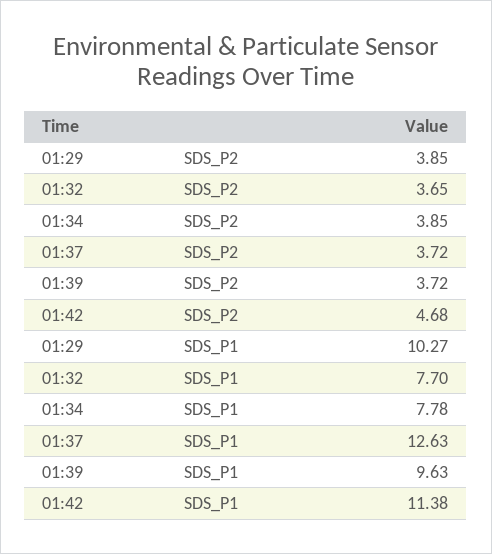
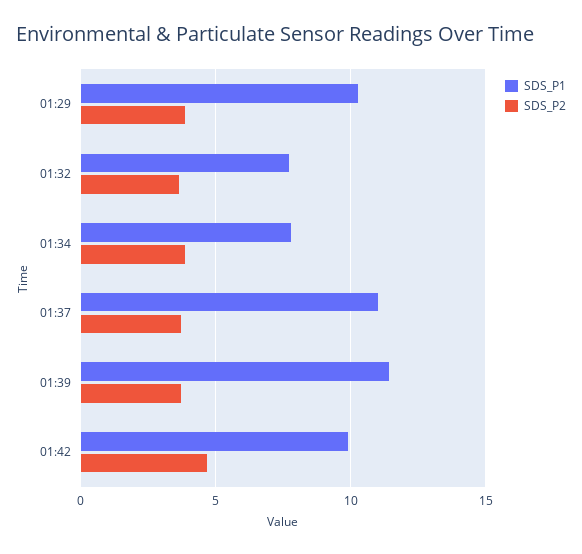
  {
    "SDS_P2": {
      "01:29": 3.85,
      "01:32": 3.65,
      "01:34": 3.85,
      "01:37": 3.72,
      "01:39": 3.72,
      "01:42": 4.68
    },
    "SDS_P1": {
      "01:29": 10.27,
      "01:32": 7.7,
      "01:34": 7.78,
-     "01:37": 12.63,
+     "01:37": 11,
-     "01:39": 9.63,
+     "01:39": 11.5,
-     "01:42": 11.38
+     "01:42": 10
    }
  }

